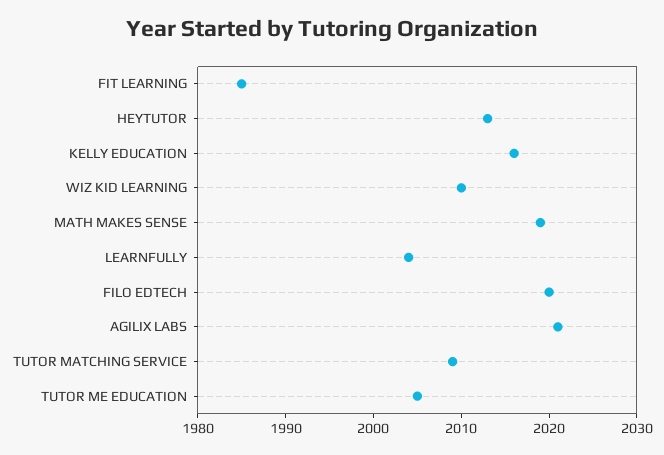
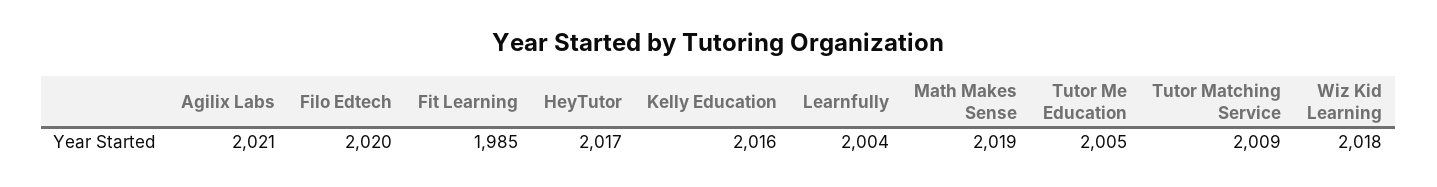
  {
    "FIT LEARNING": 1985,
-   "HEYTUTOR": 2013,
+   "HEYTUTOR": 2017,
    "KELLY EDUCATION": 2016,
-   "WIZ KID LEARNING": 2010,
+   "WIZ KID LEARNING": 2018,
    "MATH MAKES SENSE": 2019,
    "LEARNFULLY": 2004,
    "FILO EDTECH": 2020,
    "AGILIX LABS": 2021,
    "TUTOR MATCHING SERVICE": 2009,
    "TUTOR ME EDUCATION": 2005
  }

